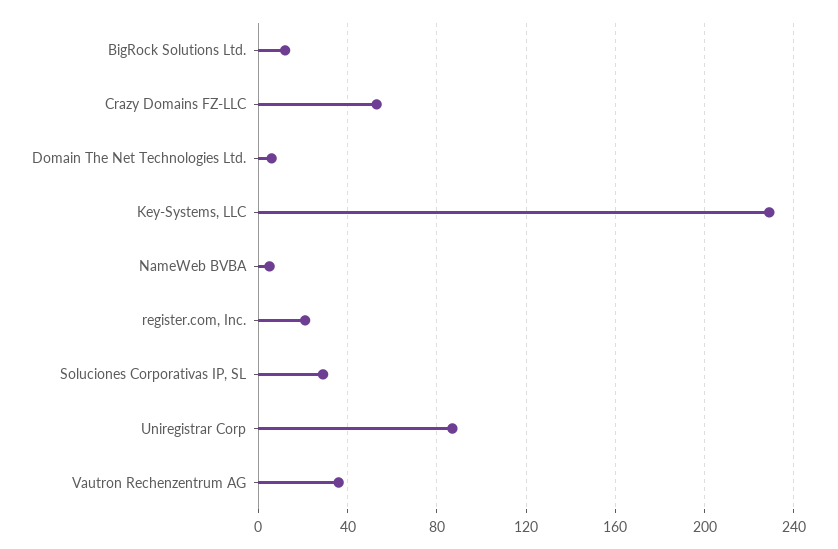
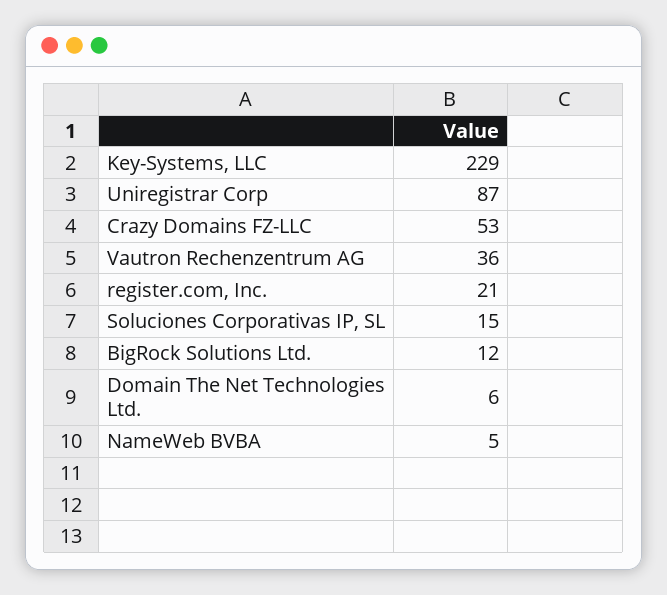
  {
    "BigRock Solutions Ltd.": 12,
    "Crazy Domains FZ-LLC": 53,
    "Domain The Net Technologies Ltd.": 6,
    "Key-Systems, LLC": 229,
    "NameWeb BVBA": 5,
    "register.com, Inc.": 21,
-   "Soluciones Corporativas IP, SL": 30,
+   "Soluciones Corporativas IP, SL": 15,
    "Uniregistrar Corp": 87,
    "Vautron Rechenzentrum AG": 36
  }

